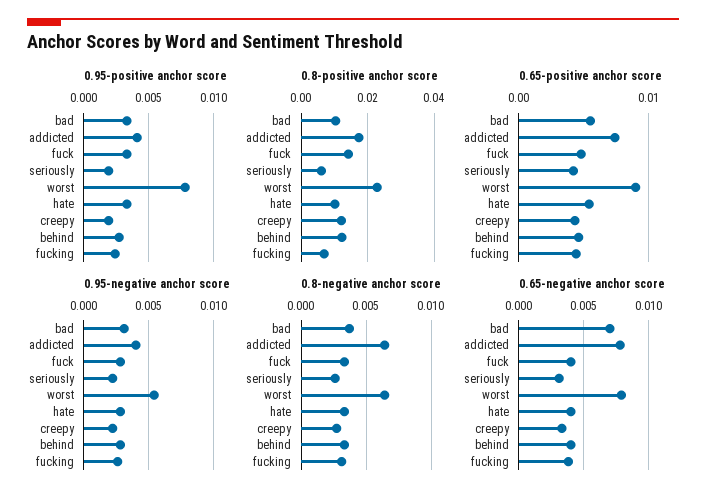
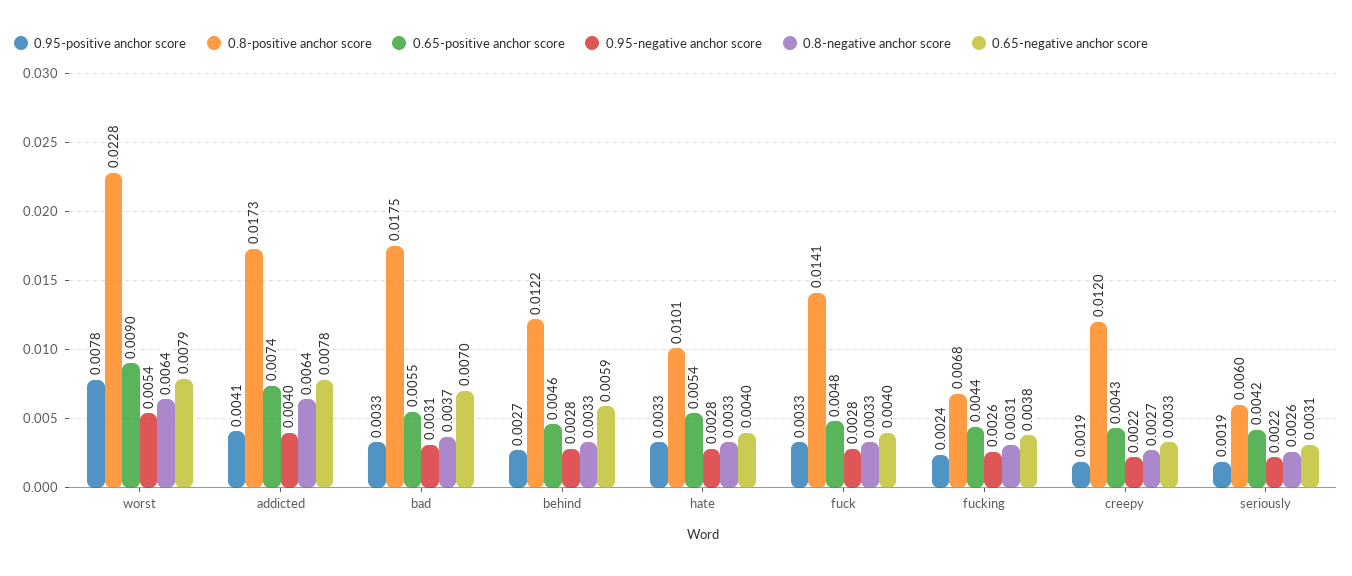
  {
    "0.95-positive anchor score": {
      "bad": 0.0033,
      "addicted": 0.0041,
      "fuck": 0.0033,
      "seriously": 0.0019,
      "worst": 0.0078,
      "hate": 0.0033,
      "creepy": 0.0019,
      "behind": 0.0027,
      "fucking": 0.0024
    },
    "0.8-positive anchor score": {
-     "bad": 0.01,
+     "bad": 0.0175,
      "addicted": 0.0173,
      "fuck": 0.0141,
      "seriously": 0.006,
      "worst": 0.0228,
      "hate": 0.0101,
      "creepy": 0.012,
      "behind": 0.0122,
      "fucking": 0.0068
    },
    "0.65-positive anchor score": {
      "bad": 0.0055,
      "addicted": 0.0074,
      "fuck": 0.0048,
      "seriously": 0.0042,
      "worst": 0.009,
      "hate": 0.0054,
      "creepy": 0.0043,
      "behind": 0.0046,
      "fucking": 0.0044
    },
    "0.95-negative anchor score": {
      "bad": 0.0031,
      "addicted": 0.004,
      "fuck": 0.0028,
      "seriously": 0.0022,
      "worst": 0.0054,
      "hate": 0.0028,
      "creepy": 0.0022,
      "behind": 0.0028,
      "fucking": 0.0026
    },
    "0.8-negative anchor score": {
      "bad": 0.0037,
      "addicted": 0.0064,
      "fuck": 0.0033,
      "seriously": 0.0026,
      "worst": 0.0064,
      "hate": 0.0033,
      "creepy": 0.0027,
      "behind": 0.0033,
      "fucking": 0.0031
    },
    "0.65-negative anchor score": {
      "bad": 0.007,
      "addicted": 0.0078,
      "fuck": 0.004,
      "seriously": 0.0031,
      "worst": 0.0079,
      "hate": 0.004,
      "creepy": 0.0033,
-     "behind": 0.004,
+     "behind": 0.0059,
      "fucking": 0.0038
    }
  }

